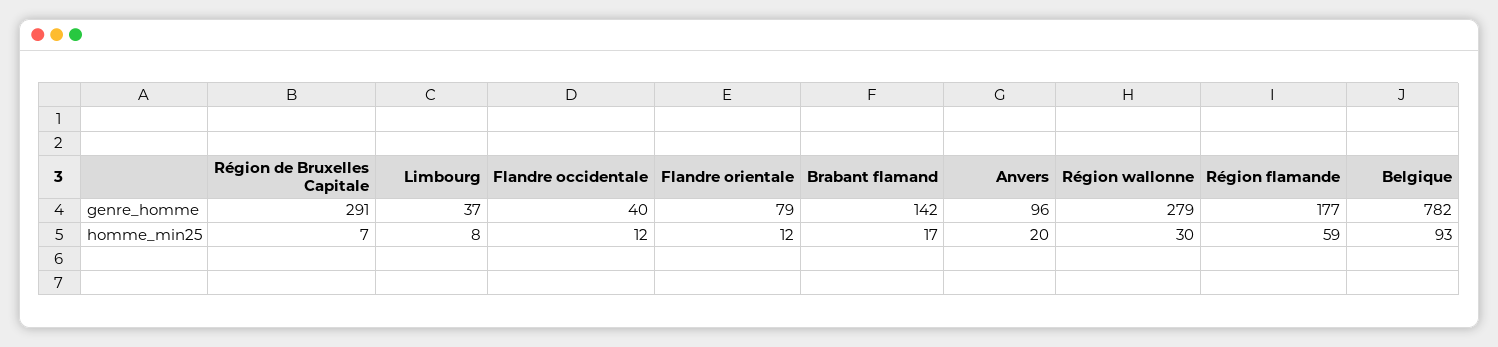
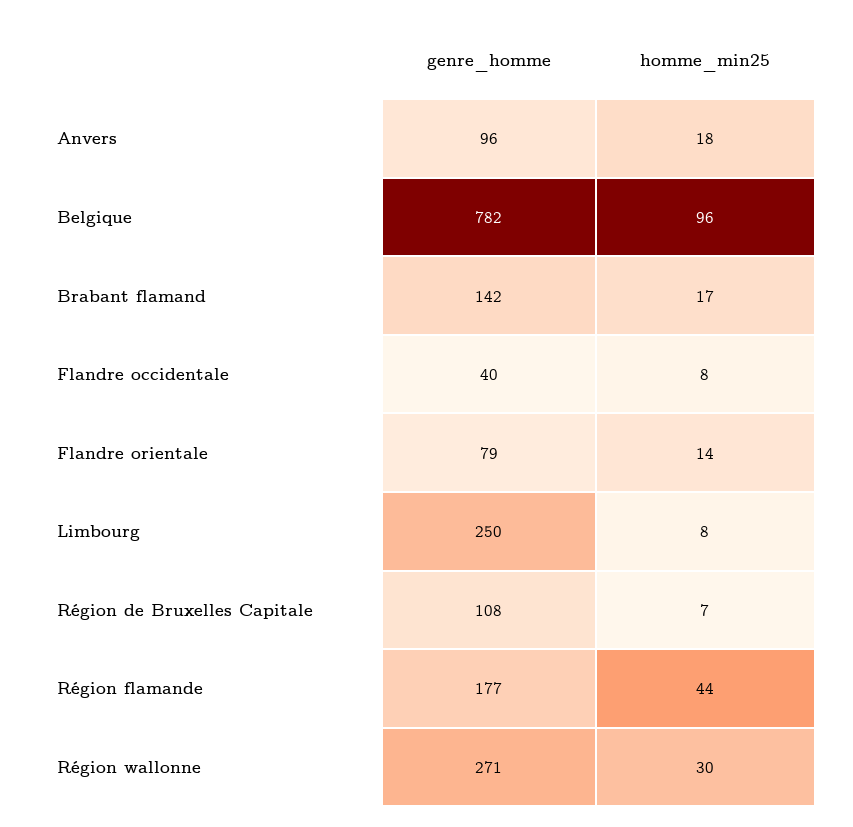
  {
    "Région de Bruxelles Capitale": {
-     "genre_homme": 291,
+     "genre_homme": 108,
      "homme_min25": 7
    },
    "Limbourg": {
-     "genre_homme": 37,
+     "genre_homme": 250,
      "homme_min25": 8
    },
    "Flandre occidentale": {
      "genre_homme": 40,
-     "homme_min25": 12
+     "homme_min25": 8
    },
    "Flandre orientale": {
      "genre_homme": 79,
-     "homme_min25": 12
+     "homme_min25": 14
    },
    "Brabant flamand": {
      "genre_homme": 142,
      "homme_min25": 17
    },
    "Anvers": {
      "genre_homme": 96,
-     "homme_min25": 20
+     "homme_min25": 18
    },
    "Région wallonne": {
-     "genre_homme": 279,
+     "genre_homme": 271,
      "homme_min25": 30
    },
    "Région flamande": {
      "genre_homme": 177,
-     "homme_min25": 59
+     "homme_min25": 44
    },
    "Belgique": {
      "genre_homme": 782,
-     "homme_min25": 93
+     "homme_min25": 96
    }
  }

